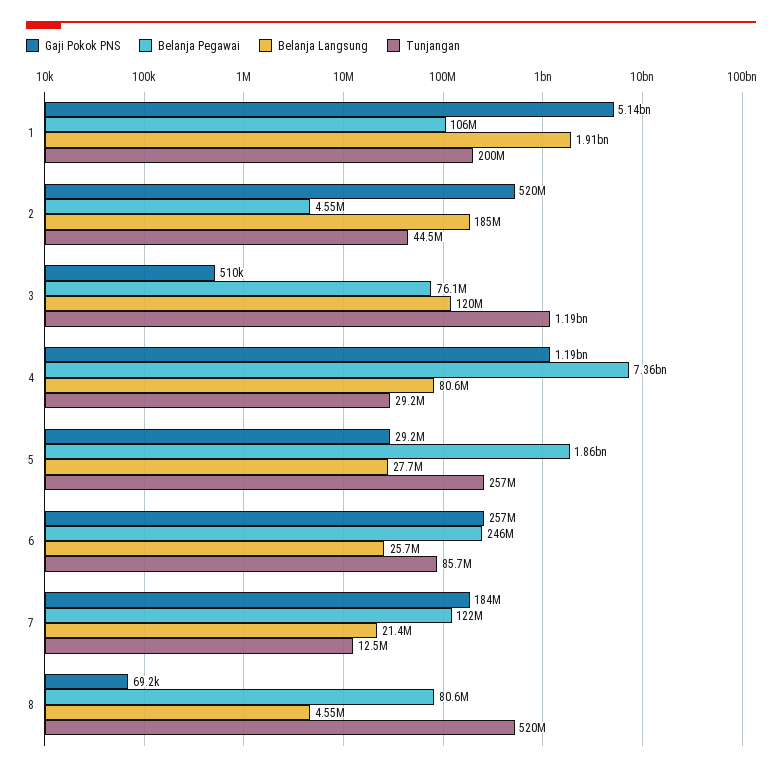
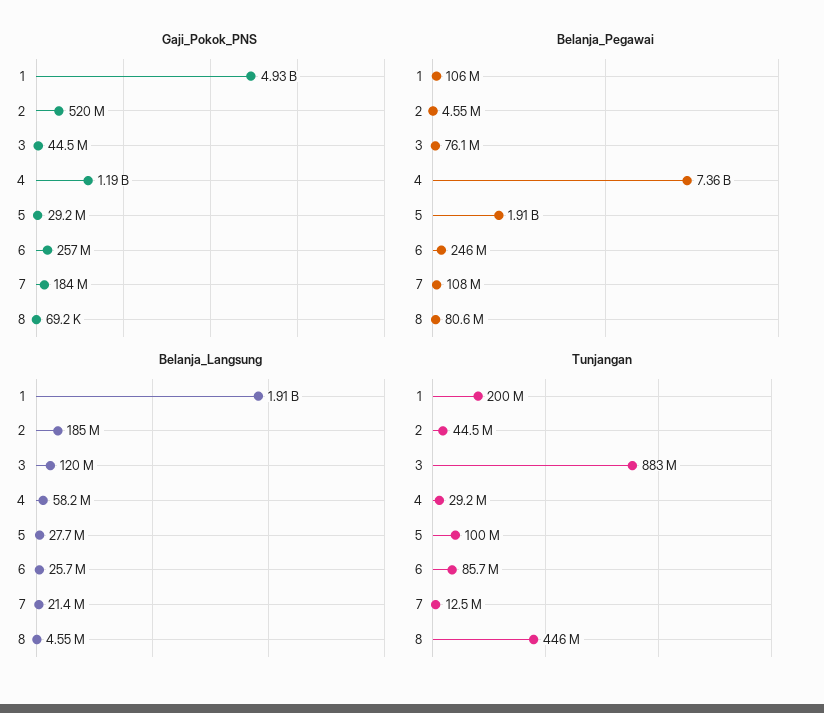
  {
    "Gaji Pokok PNS": {
-     "1": 5140000000,
+     "1": 4930000000,
      "2": 520000000,
-     "3": 510000,
+     "3": 44500000,
      "4": 1190000000,
      "5": 29200000,
      "6": 257000000,
      "7": 184000000,
      "8": 69200
    },
    "Belanja Pegawai": {
      "1": 106000000,
      "2": 4550000,
      "3": 76100000,
      "4": 7360000000,
-     "5": 1860000000,
+     "5": 1910000000,
      "6": 246000000,
-     "7": 122000000,
+     "7": 108000000,
      "8": 80600000
    },
    "Belanja Langsung": {
      "1": 1910000000,
      "2": 185000000,
      "3": 120000000,
-     "4": 80600000,
+     "4": 58200000,
      "5": 27700000,
      "6": 25700000,
      "7": 21400000,
      "8": 4550000
    },
    "Tunjangan": {
      "1": 200000000,
      "2": 44500000,
-     "3": 1190000000,
+     "3": 883000000,
      "4": 29200000,
-     "5": 257000000,
+     "5": 100000000,
      "6": 85700000,
      "7": 12500000,
-     "8": 520000000
+     "8": 446000000
    }
  }

